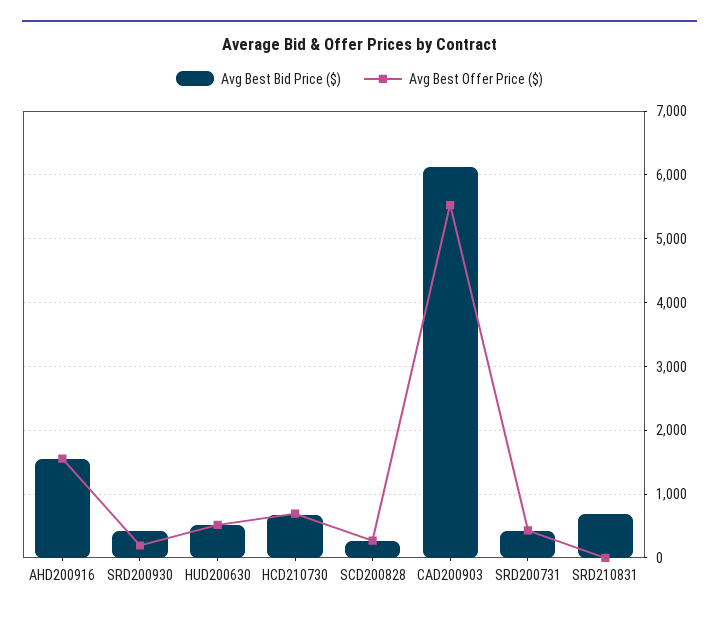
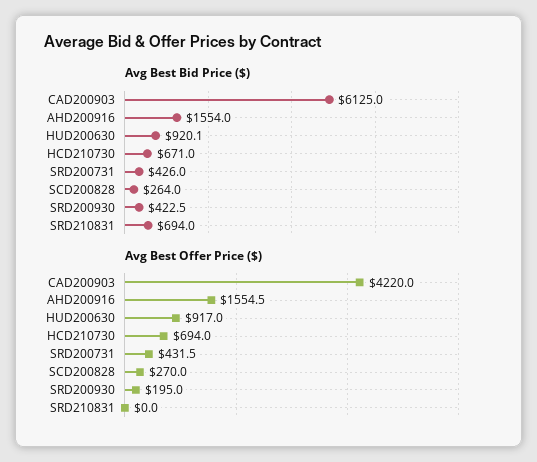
  {
    "Avg Best Bid Price ($)": {
      "AHD200916": 1554,
      "SRD200930": 422.5,
-     "HUD200630": 500,
+     "HUD200630": 920.1,
      "HCD210730": 671,
      "SCD200828": 264,
      "CAD200903": 6125,
      "SRD200731": 426,
      "SRD210831": 694
    },
    "Avg Best Offer Price ($)": {
      "AHD200916": 1554.5,
      "SRD200930": 195,
-     "HUD200630": 500,
+     "HUD200630": 917,
      "HCD210730": 694,
      "SCD200828": 270,
-     "CAD200903": 5500,
+     "CAD200903": 4220,
      "SRD200731": 431.5,
      "SRD210831": 0
    }
  }

